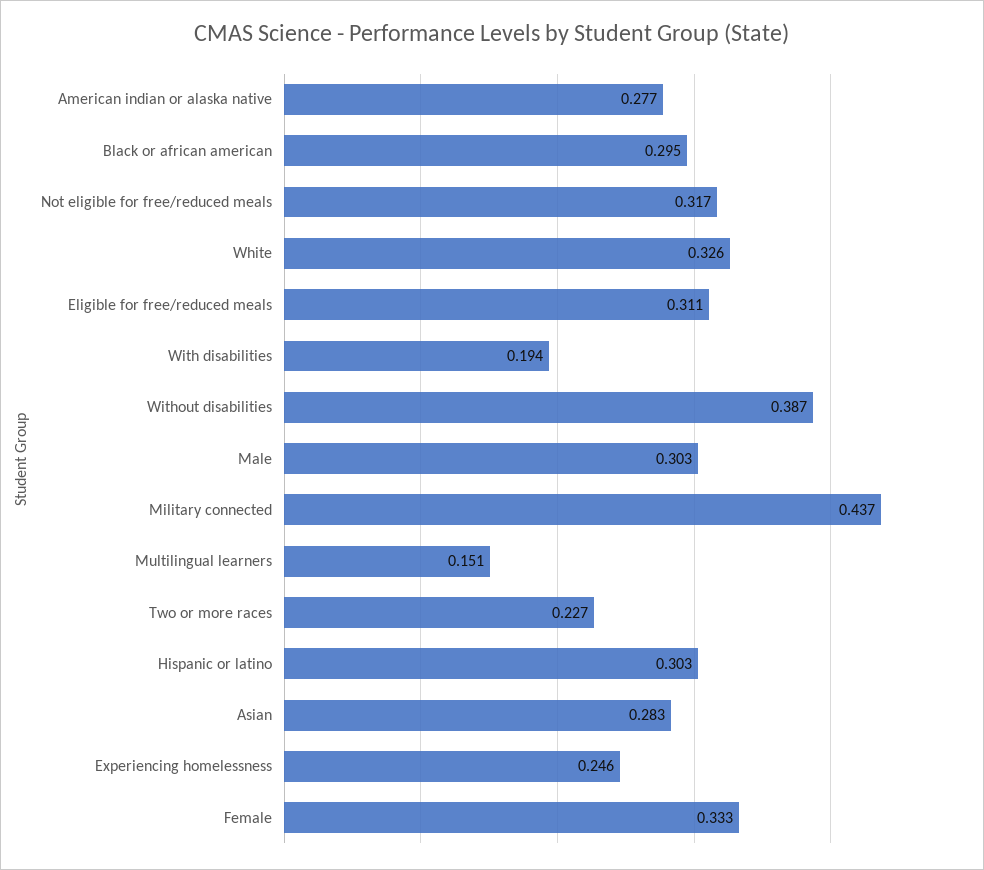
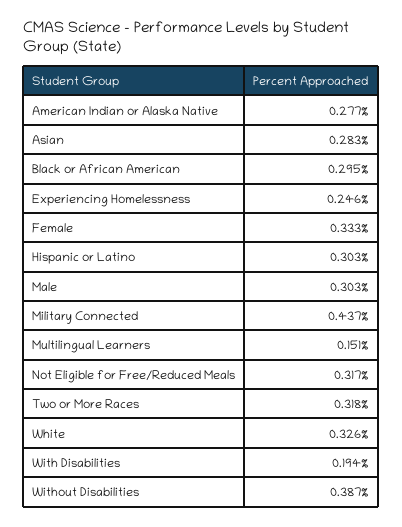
  {
    "American indian or alaska native": 0.277,
    "Black or african american": 0.295,
    "Not eligible for free/reduced meals": 0.317,
    "White": 0.326,
-   "Eligible for free/reduced meals": 0.311,
    "With disabilities": 0.194,
    "Without disabilities": 0.387,
    "Male": 0.303,
    "Military connected": 0.437,
    "Multilingual learners": 0.151,
-   "Two or more races": 0.227,
+   "Two or more races": 0.318,
    "Hispanic or latino": 0.303,
    "Asian": 0.283,
    "Experiencing homelessness": 0.246,
    "Female": 0.333
  }

